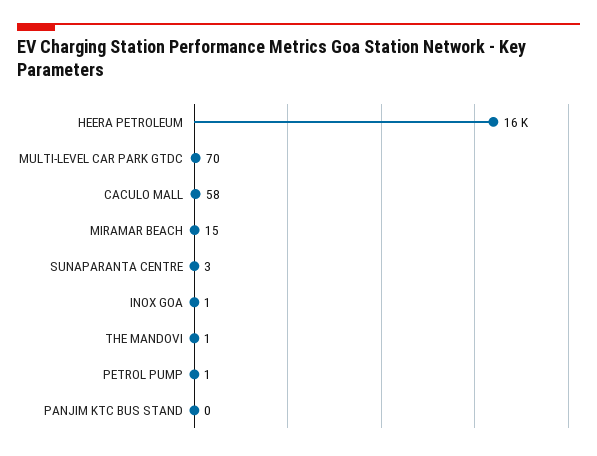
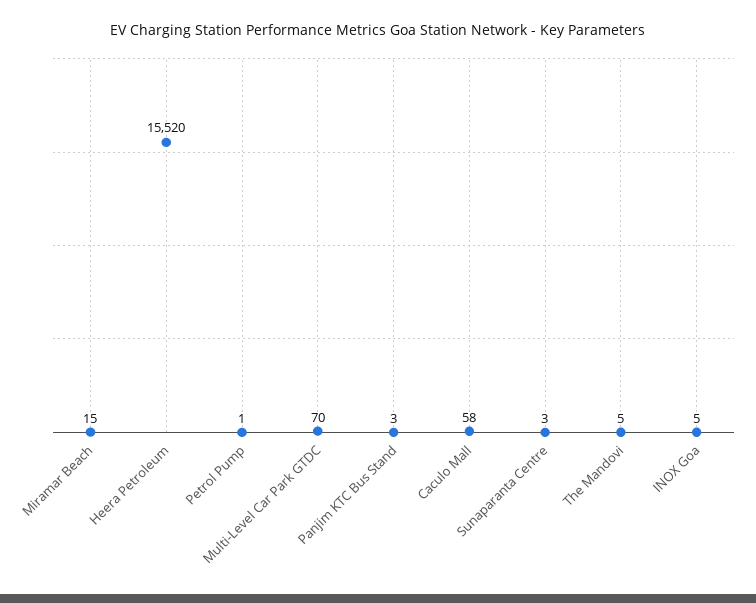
  {
    "HEERA PETROLEUM": 15520,
    "MULTI-LEVEL CAR PARK GTDC": 70,
    "CACULO MALL": 58,
    "MIRAMAR BEACH": 15,
    "SUNAPARANTA CENTRE": 3,
-   "INOX GOA": 1,
+   "INOX GOA": 5,
-   "THE MANDOVI": 1,
+   "THE MANDOVI": 5,
    "PETROL PUMP": 1,
-   "PANJIM KTC BUS STAND": 0
+   "PANJIM KTC BUS STAND": 3
  }

